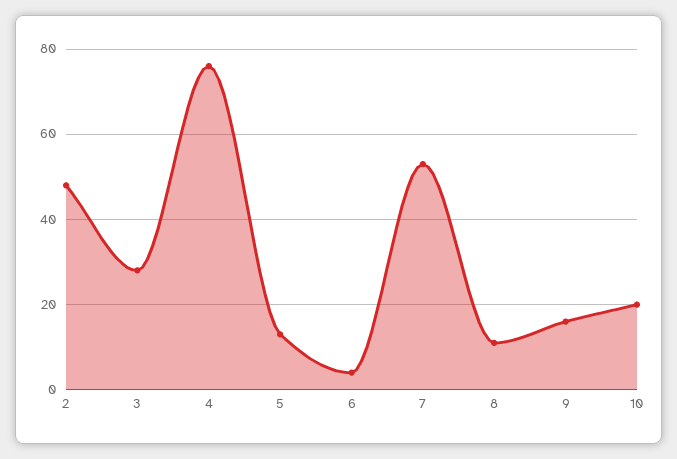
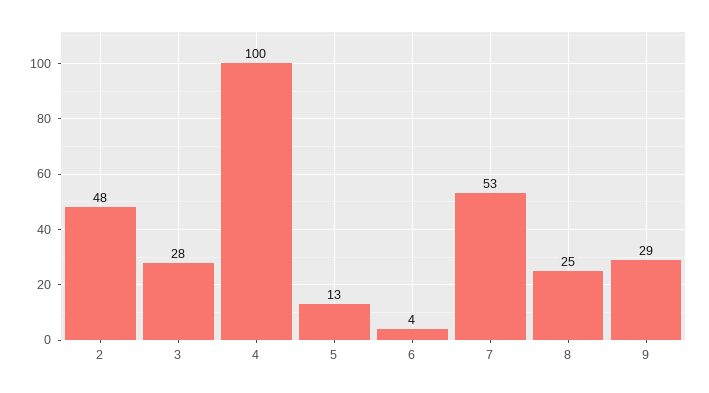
  {
    "2": 48,
    "3": 28,
-   "4": 75,
+   "4": 100,
    "5": 13,
    "6": 4,
    "7": 53,
-   "8": 10,
+   "8": 25,
-   "9": 15,
+   "9": 29
-   "10": 20
  }

